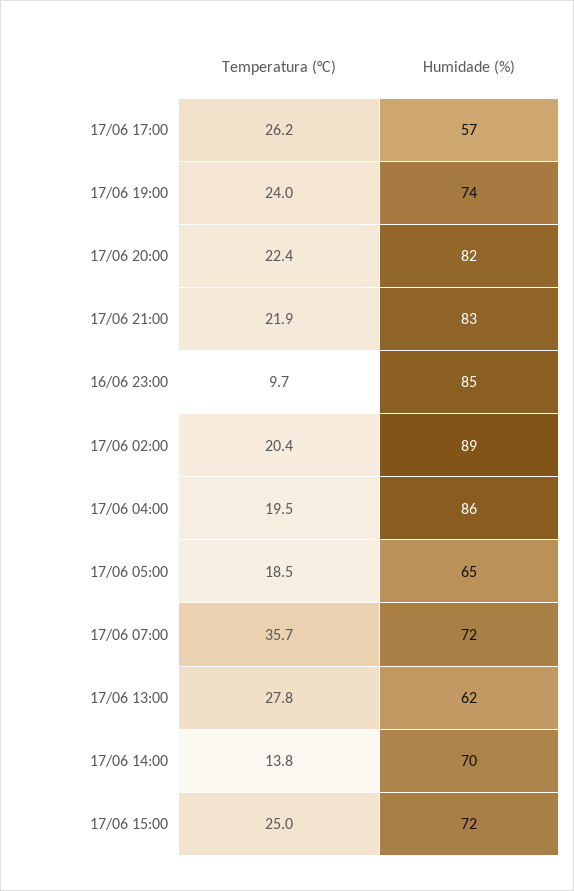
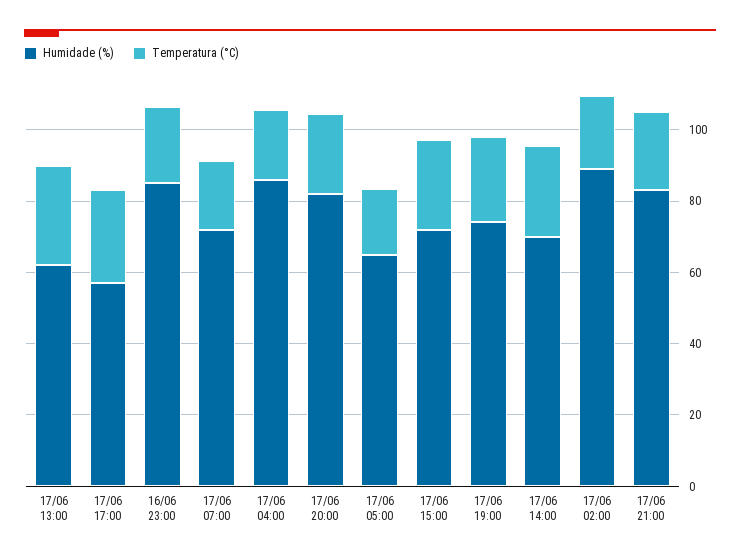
  {
    "Temperatura (°C)": {
      "17/06 17:00": 26.2,
      "17/06 19:00": 24,
      "17/06 20:00": 22.4,
      "17/06 21:00": 21.9,
-     "16/06 23:00": 9.7,
+     "16/06 23:00": 20,
      "17/06 02:00": 20.4,
      "17/06 04:00": 19.5,
      "17/06 05:00": 18.5,
-     "17/06 07:00": 35.7,
+     "17/06 07:00": 20,
      "17/06 13:00": 27.8,
-     "17/06 14:00": 13.8,
+     "17/06 14:00": 25,
      "17/06 15:00": 25
    },
    "Humidade (%)": {
      "17/06 17:00": 57,
      "17/06 19:00": 74,
      "17/06 20:00": 82,
      "17/06 21:00": 83,
      "16/06 23:00": 85,
      "17/06 02:00": 89,
      "17/06 04:00": 86,
      "17/06 05:00": 65,
      "17/06 07:00": 72,
      "17/06 13:00": 62,
      "17/06 14:00": 70,
      "17/06 15:00": 72
    }
  }

